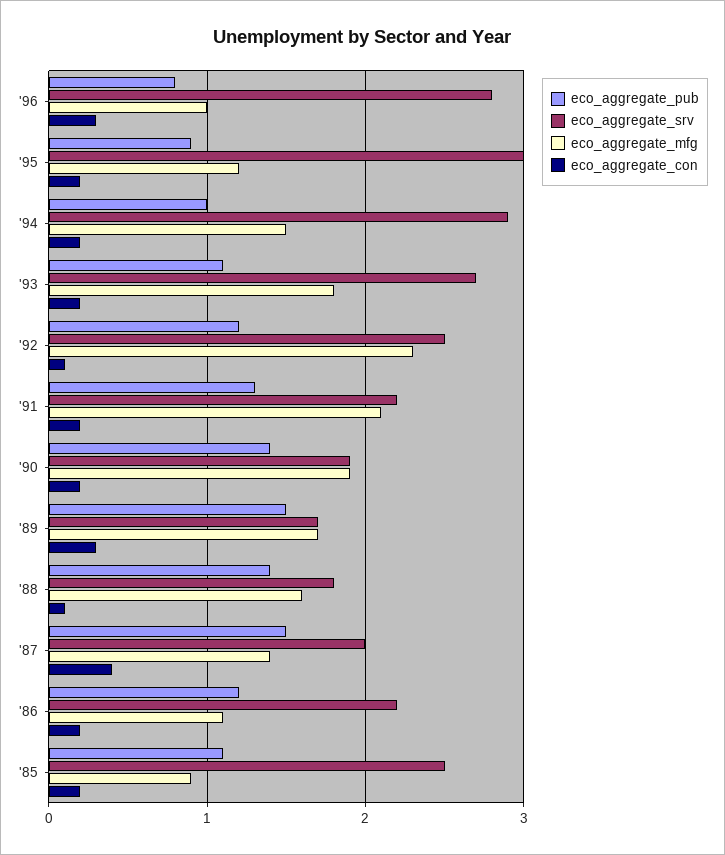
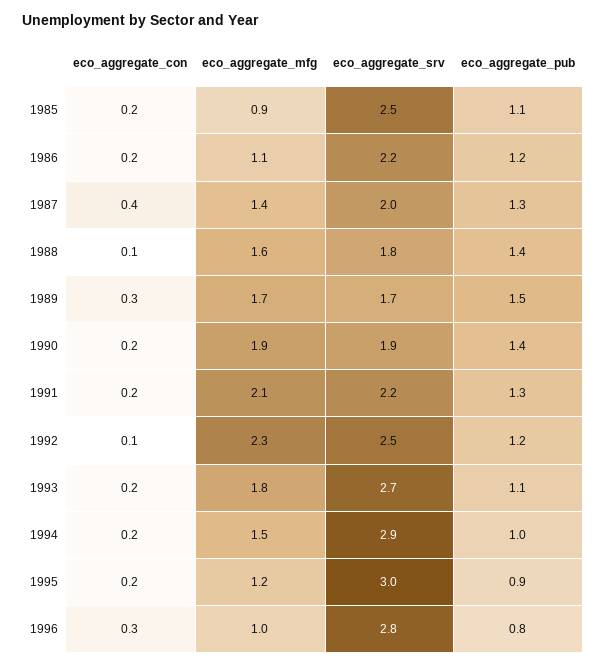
  {
    "eco_aggregate_pub": {
      "'96": 0.8,
      "'95": 0.9,
      "'94": 1,
      "'93": 1.1,
      "'92": 1.2,
      "'91": 1.3,
      "'90": 1.4,
      "'89": 1.5,
      "'88": 1.4,
-     "'87": 1.5,
+     "'87": 1.3,
      "'86": 1.2,
      "'85": 1.1
    },
    "eco_aggregate_srv": {
      "'96": 2.8,
      "'95": 3,
      "'94": 2.9,
      "'93": 2.7,
      "'92": 2.5,
      "'91": 2.2,
      "'90": 1.9,
      "'89": 1.7,
      "'88": 1.8,
      "'87": 2,
      "'86": 2.2,
      "'85": 2.5
    },
    "eco_aggregate_mfg": {
      "'96": 1,
      "'95": 1.2,
      "'94": 1.5,
      "'93": 1.8,
      "'92": 2.3,
      "'91": 2.1,
      "'90": 1.9,
      "'89": 1.7,
      "'88": 1.6,
      "'87": 1.4,
      "'86": 1.1,
      "'85": 0.9
    },
    "eco_aggregate_con": {
      "'96": 0.3,
      "'95": 0.2,
      "'94": 0.2,
      "'93": 0.2,
      "'92": 0.1,
      "'91": 0.2,
      "'90": 0.2,
      "'89": 0.3,
      "'88": 0.1,
      "'87": 0.4,
      "'86": 0.2,
      "'85": 0.2
    }
  }

